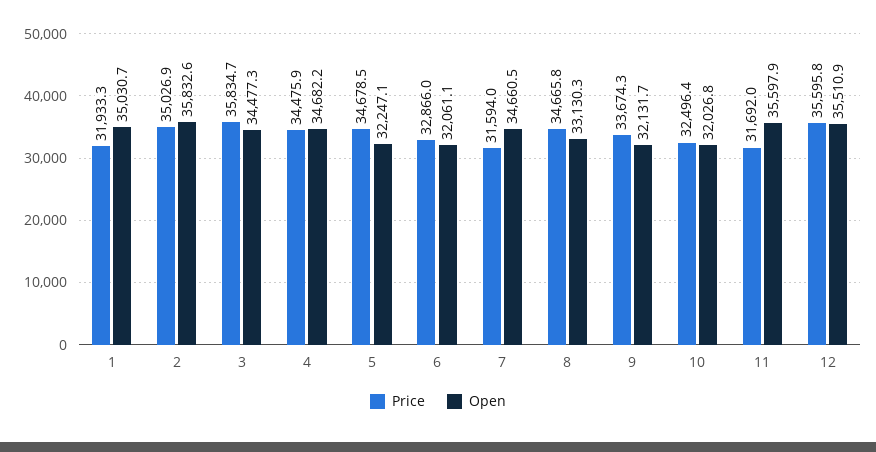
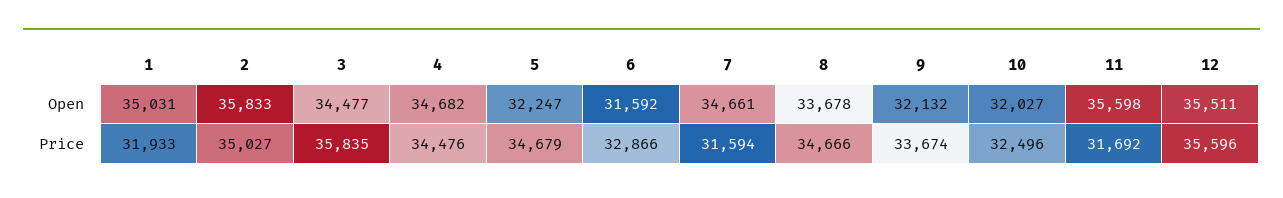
  {
    "Price": {
      "1": 31933.3,
      "2": 35026.9,
      "3": 35834.7,
      "4": 34475.9,
      "5": 34678.5,
      "6": 32866,
      "7": 31594,
      "8": 34665.8,
      "9": 33674.3,
      "10": 32496.4,
      "11": 31692,
      "12": 35595.8
    },
    "Open": {
      "1": 35030.7,
      "2": 35832.6,
      "3": 34477.3,
      "4": 34682.2,
      "5": 32247.1,
-     "6": 32061.1,
+     "6": 31592,
      "7": 34660.5,
-     "8": 33130.3,
+     "8": 33678,
      "9": 32131.7,
      "10": 32026.8,
      "11": 35597.9,
      "12": 35510.9
    }
  }

